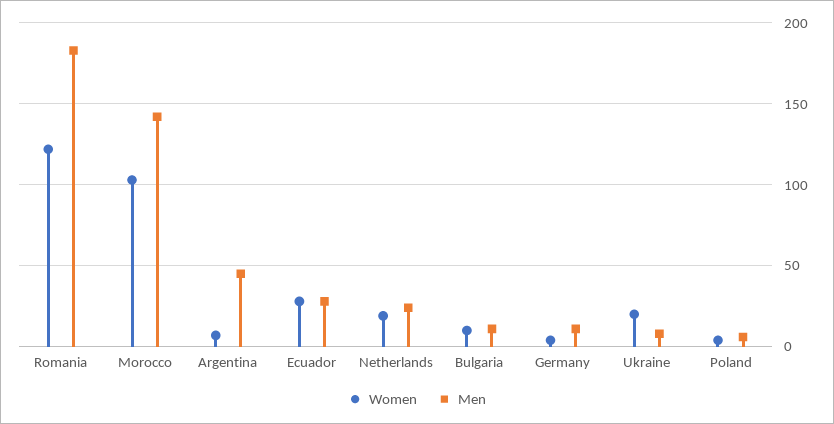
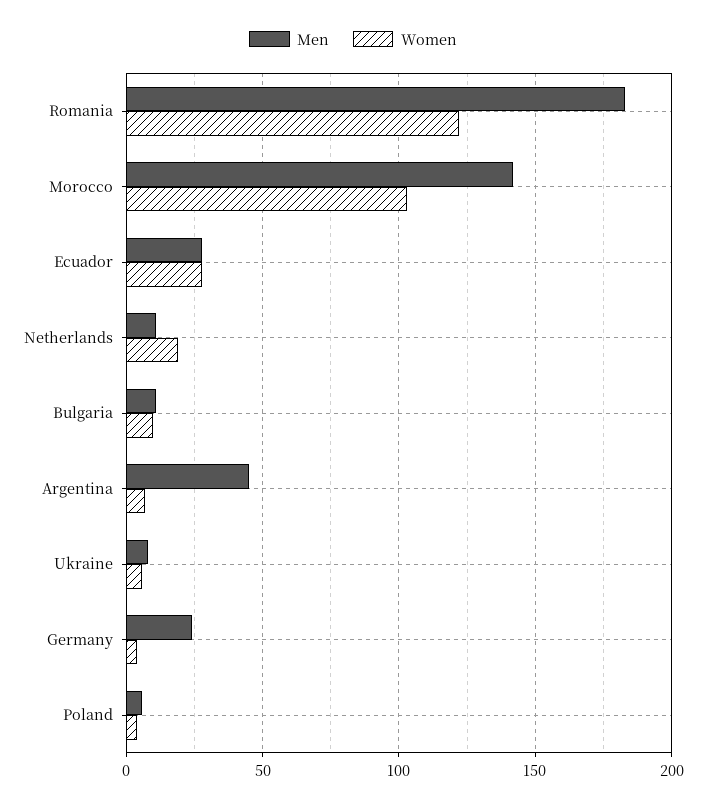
  {
    "Women": {
      "Romania": 120,
      "Morocco": 105,
      "Argentina": 5,
      "Ecuador": 30,
      "Netherlands": 20,
      "Bulgaria": 10,
      "Germany": 5,
-     "Ukraine": 20,
+     "Ukraine": 5,
      "Poland": 5
    },
    "Men": {
      "Romania": 185,
      "Morocco": 140,
      "Argentina": 45,
      "Ecuador": 30,
-     "Netherlands": 25,
+     "Netherlands": 10,
      "Bulgaria": 10,
-     "Germany": 10,
+     "Germany": 25,
      "Ukraine": 10,
      "Poland": 5
    }
  }

